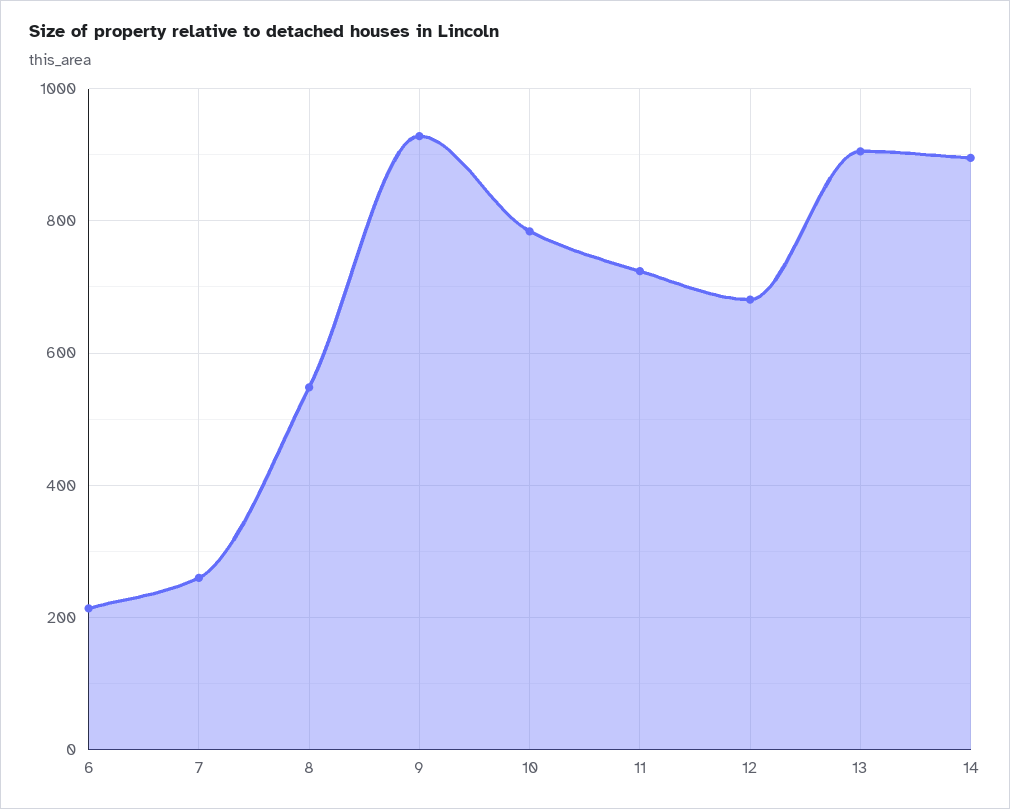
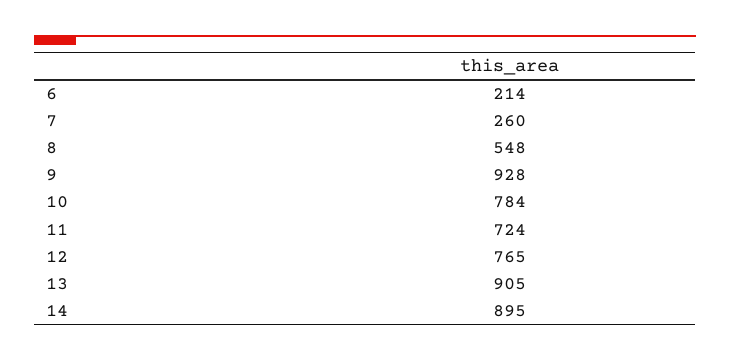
  {
    "6": 214,
    "7": 260,
    "8": 548,
    "9": 928,
    "10": 784,
    "11": 724,
-   "12": 680,
+   "12": 765,
    "13": 905,
    "14": 895
  }

